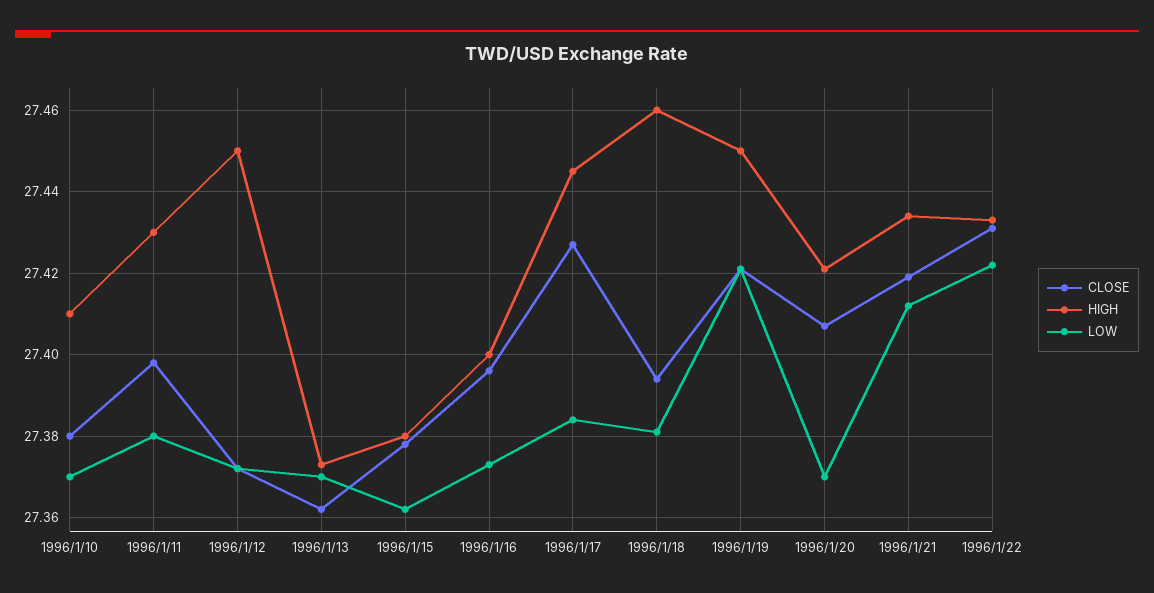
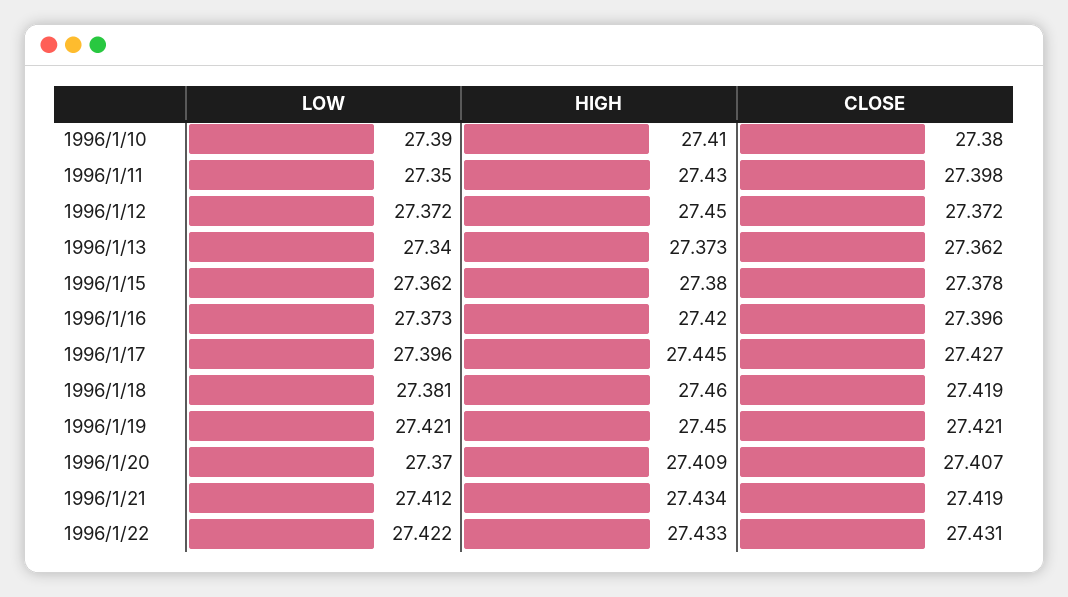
  {
    "CLOSE": {
      "1996/1/10": 27.38,
      "1996/1/11": 27.398,
      "1996/1/12": 27.372,
      "1996/1/13": 27.362,
      "1996/1/15": 27.378,
      "1996/1/16": 27.396,
      "1996/1/17": 27.427,
-     "1996/1/18": 27.395,
+     "1996/1/18": 27.419,
      "1996/1/19": 27.421,
      "1996/1/20": 27.407,
      "1996/1/21": 27.419,
      "1996/1/22": 27.431
    },
    "HIGH": {
      "1996/1/10": 27.41,
      "1996/1/11": 27.43,
      "1996/1/12": 27.45,
      "1996/1/13": 27.373,
      "1996/1/15": 27.38,
-     "1996/1/16": 27.4,
+     "1996/1/16": 27.42,
      "1996/1/17": 27.445,
      "1996/1/18": 27.46,
      "1996/1/19": 27.45,
-     "1996/1/20": 27.42,
+     "1996/1/20": 27.409,
      "1996/1/21": 27.434,
      "1996/1/22": 27.433
    },
    "LOW": {
-     "1996/1/10": 27.37,
+     "1996/1/10": 27.39,
-     "1996/1/11": 27.38,
+     "1996/1/11": 27.35,
      "1996/1/12": 27.372,
-     "1996/1/13": 27.37,
+     "1996/1/13": 27.34,
      "1996/1/15": 27.362,
      "1996/1/16": 27.373,
-     "1996/1/17": 27.385,
+     "1996/1/17": 27.396,
      "1996/1/18": 27.381,
      "1996/1/19": 27.421,
      "1996/1/20": 27.37,
      "1996/1/21": 27.412,
      "1996/1/22": 27.422
    }
  }

